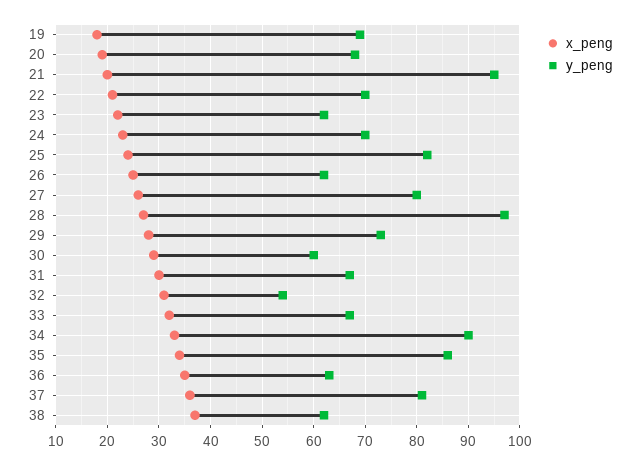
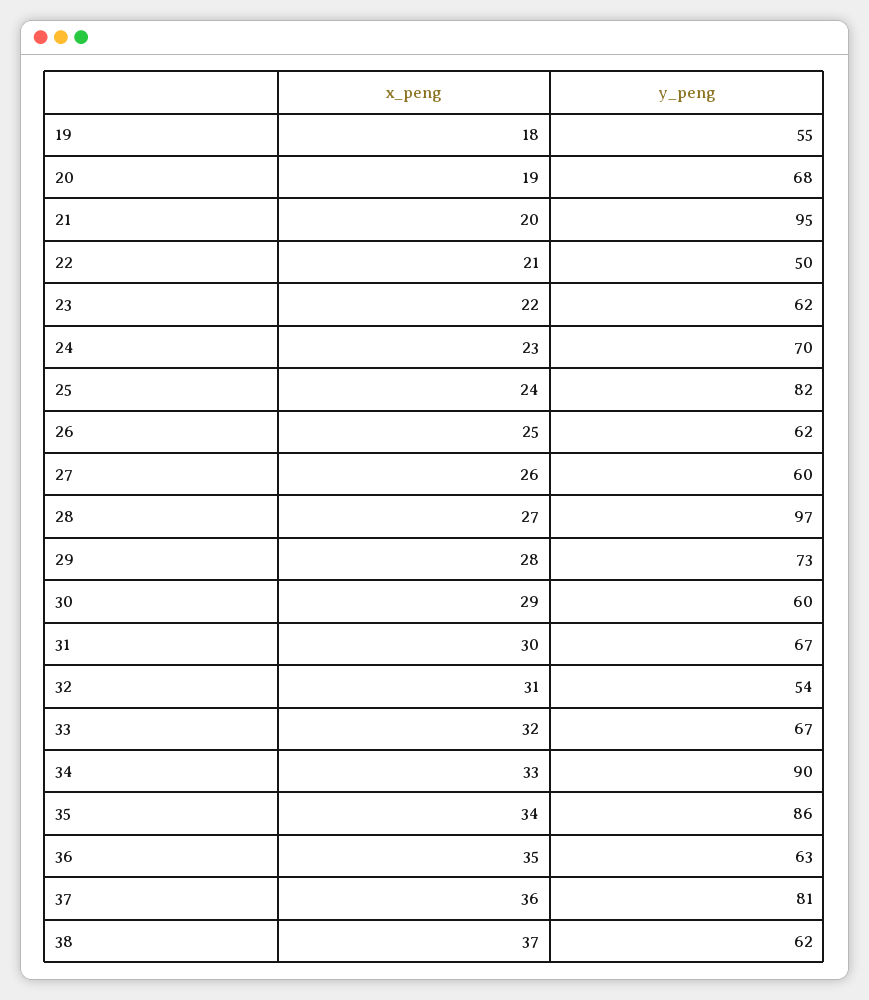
  {
    "x_peng": {
      "19": 18,
      "20": 19,
      "21": 20,
      "22": 21,
      "23": 22,
      "24": 23,
      "25": 24,
      "26": 25,
      "27": 26,
      "28": 27,
      "29": 28,
      "30": 29,
      "31": 30,
      "32": 31,
      "33": 32,
      "34": 33,
      "35": 34,
      "36": 35,
      "37": 36,
      "38": 37
    },
    "y_peng": {
-     "19": 70,
+     "19": 55,
      "20": 68,
      "21": 95,
-     "22": 70,
+     "22": 50,
      "23": 62,
      "24": 70,
      "25": 82,
      "26": 62,
-     "27": 80,
+     "27": 60,
      "28": 97,
      "29": 73,
      "30": 60,
      "31": 67,
      "32": 54,
      "33": 67,
      "34": 90,
      "35": 86,
      "36": 63,
      "37": 81,
      "38": 62
    }
  }

